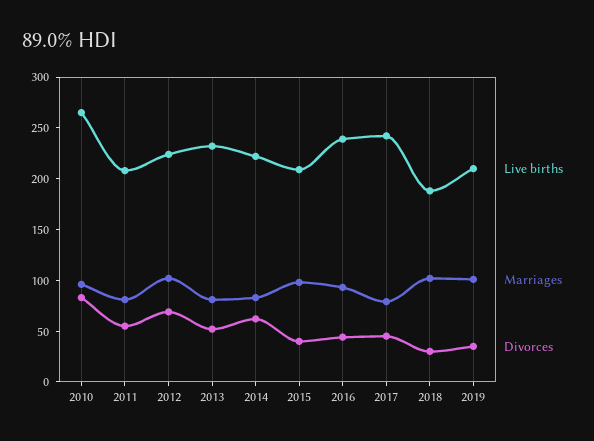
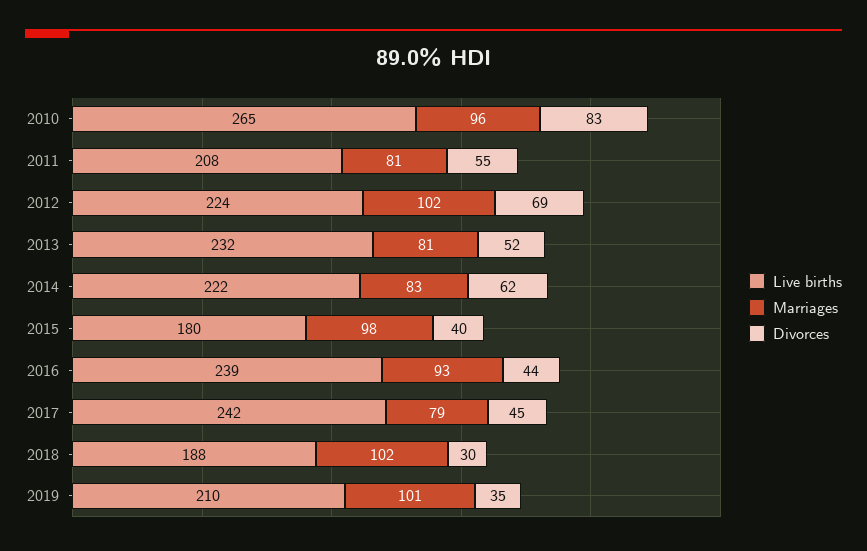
  {
    "Live births": {
      "2010": 265,
      "2011": 208,
      "2012": 224,
      "2013": 232,
      "2014": 222,
-     "2015": 210,
+     "2015": 180,
      "2016": 239,
      "2017": 242,
      "2018": 188,
      "2019": 210
    },
    "Marriages": {
      "2010": 96,
      "2011": 81,
      "2012": 102,
      "2013": 81,
      "2014": 83,
      "2015": 98,
      "2016": 93,
      "2017": 79,
      "2018": 102,
      "2019": 101
    },
    "Divorces": {
      "2010": 83,
      "2011": 55,
      "2012": 69,
      "2013": 52,
      "2014": 62,
      "2015": 40,
      "2016": 44,
      "2017": 45,
      "2018": 30,
      "2019": 35
    }
  }

